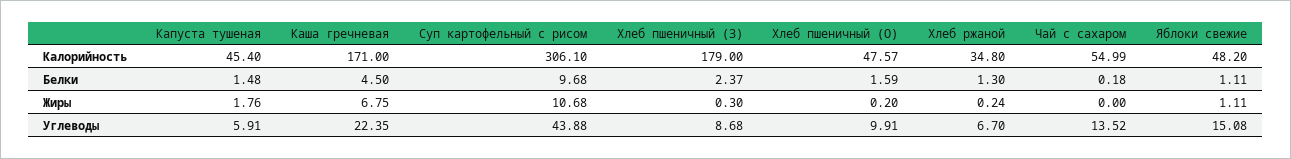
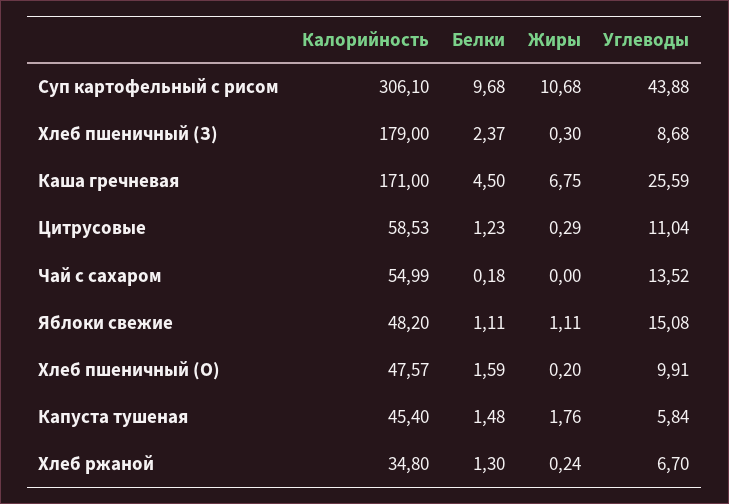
  {
    "Капуста тушеная": {
      "Калорийность": 45.4,
      "Белки": 1.48,
      "Жиры": 1.76,
-     "Углеводы": 5.91
+     "Углеводы": 5.84
    },
    "Каша гречневая": {
      "Калорийность": 171,
      "Белки": 4.5,
      "Жиры": 6.75,
-     "Углеводы": 22.35
+     "Углеводы": 25.59
    },
    "Суп картофельный с рисом": {
      "Калорийность": 306.1,
      "Белки": 9.68,
      "Жиры": 10.68,
      "Углеводы": 43.88
    },
    "Хлеб пшеничный (З)": {
      "Калорийность": 179,
      "Белки": 2.37,
      "Жиры": 0.3,
      "Углеводы": 8.68
    },
    "Хлеб пшеничный (О)": {
      "Калорийность": 47.57,
      "Белки": 1.59,
      "Жиры": 0.2,
      "Углеводы": 9.91
    },
    "Хлеб ржаной": {
      "Калорийность": 34.8,
      "Белки": 1.3,
      "Жиры": 0.24,
      "Углеводы": 6.7
    },
    "Чай с сахаром": {
      "Калорийность": 54.99,
      "Белки": 0.18,
      "Жиры": 0,
      "Углеводы": 13.52
    },
    "Яблоки свежие": {
      "Калорийность": 48.2,
      "Белки": 1.11,
      "Жиры": 1.11,
      "Углеводы": 15.08
-   }
+   },
+   "Цитрусовые": {
+     "Калорийность": 58.53,
+     "Белки": 1.23,
+     "Жиры": 0.29,
+     "Углеводы": 11.04
+   }
  }

